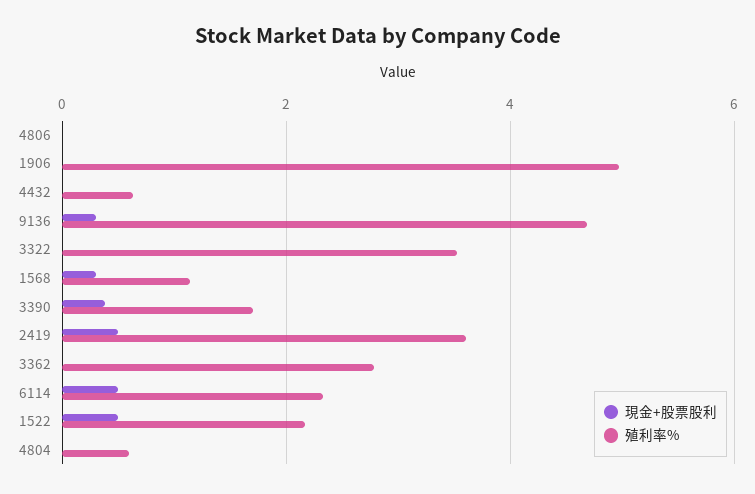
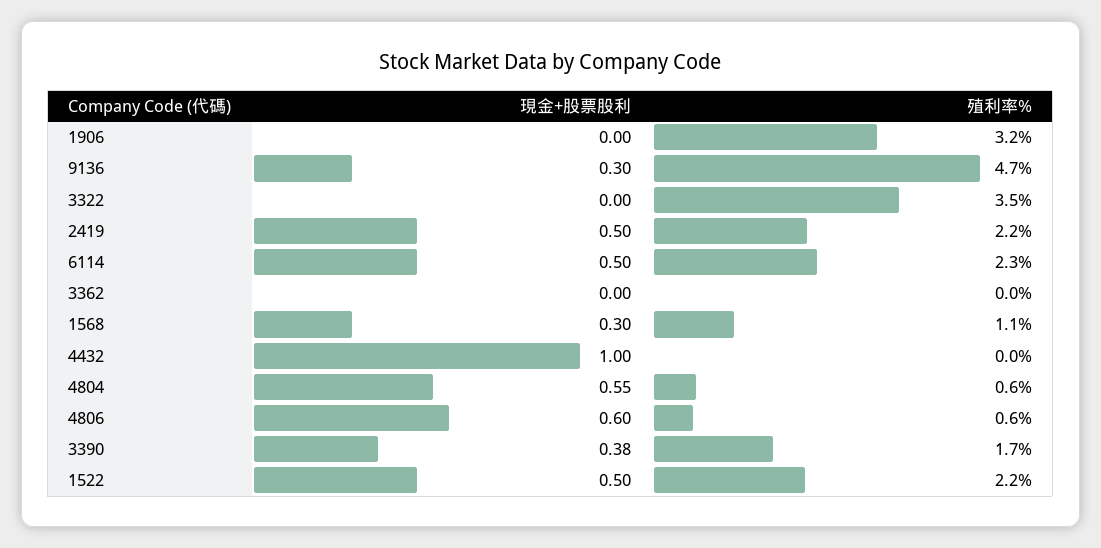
  {
    "現金+股票股利": {
-     "4806": 0,
+     "4806": 0.6,
      "1906": 0,
-     "4432": 0,
+     "4432": 1,
      "9136": 0.3,
      "3322": 0,
      "1568": 0.3,
      "3390": 0.38,
      "2419": 0.5,
      "3362": 0,
      "6114": 0.5,
      "1522": 0.5,
-     "4804": 0
+     "4804": 0.55
    },
    "殖利率%": {
-     "4806": 0,
+     "4806": 0.6,
-     "1906": 5,
+     "1906": 3.2,
-     "4432": 0.6,
+     "4432": 0,
      "9136": 4.7,
      "3322": 3.5,
      "1568": 1.1,
      "3390": 1.7,
-     "2419": 3.6,
+     "2419": 2.2,
-     "3362": 2.8,
+     "3362": 0,
      "6114": 2.3,
      "1522": 2.2,
      "4804": 0.6
    }
  }

